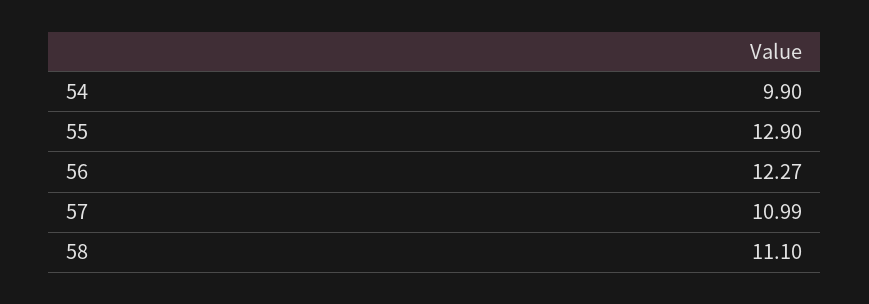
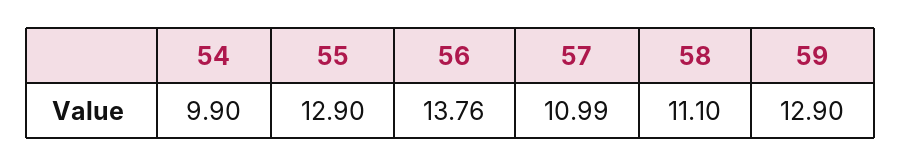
  {
    "54": 9.9,
    "55": 12.9,
-   "56": 12.27,
+   "56": 13.76,
    "57": 10.99,
-   "58": 11.1
+   "58": 11.1,
+   "59": 12.9
  }

